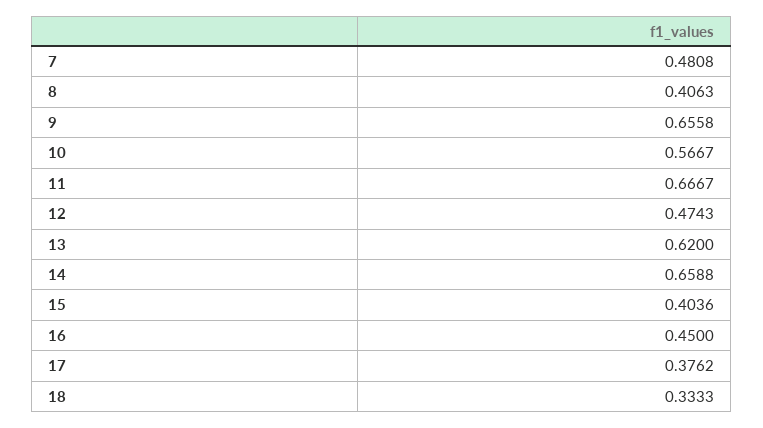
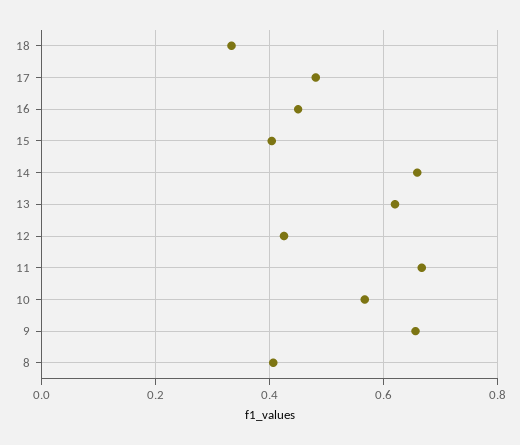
  {
-   "7": 0.4808,
    "8": 0.4063,
    "9": 0.6558,
    "10": 0.5667,
    "11": 0.6667,
-   "12": 0.4743,
+   "12": 0.42,
    "13": 0.62,
    "14": 0.6588,
    "15": 0.4036,
    "16": 0.45,
-   "17": 0.3762,
+   "17": 0.48,
    "18": 0.3333
  }

